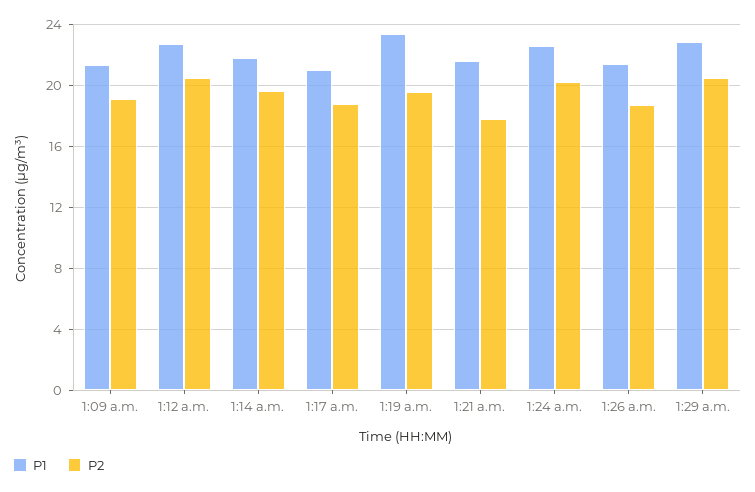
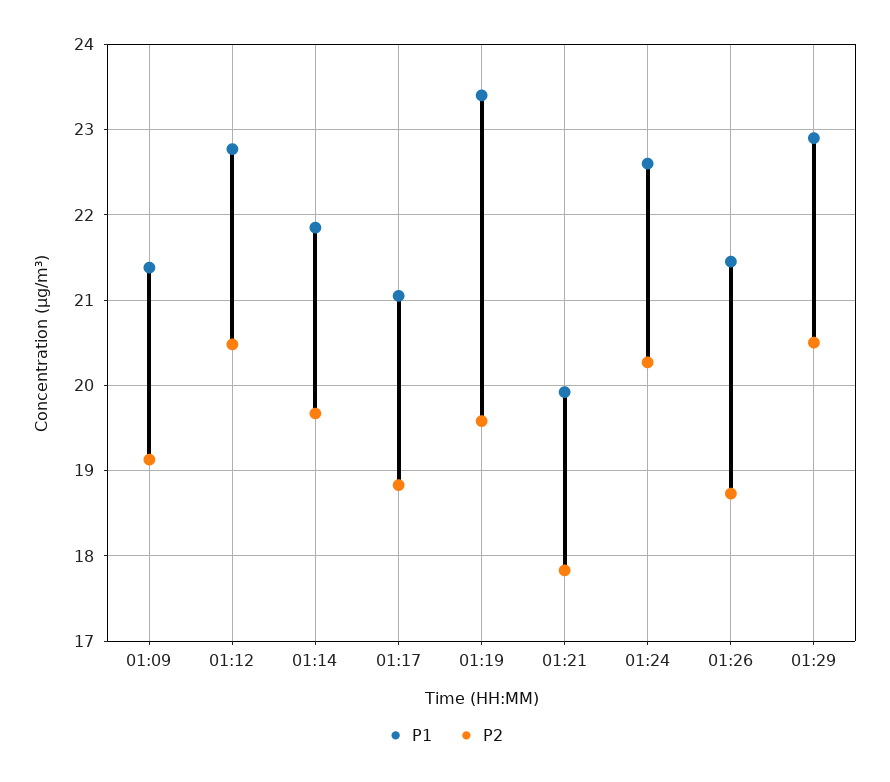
  {
    "P1": {
      "1:09 a.m.": 21.4,
      "1:12 a.m.": 22.8,
      "1:14 a.m.": 21.9,
      "1:17 a.m.": 21.1,
      "1:19 a.m.": 23.4,
-     "1:21 a.m.": 21.5,
+     "1:21 a.m.": 19.9,
      "1:24 a.m.": 22.6,
      "1:26 a.m.": 21.5,
      "1:29 a.m.": 22.9
    },
    "P2": {
      "1:09 a.m.": 19.1,
      "1:12 a.m.": 20.5,
      "1:14 a.m.": 19.7,
      "1:17 a.m.": 18.8,
      "1:19 a.m.": 19.6,
      "1:21 a.m.": 17.8,
      "1:24 a.m.": 20.3,
      "1:26 a.m.": 18.7,
      "1:29 a.m.": 20.5
    }
  }

